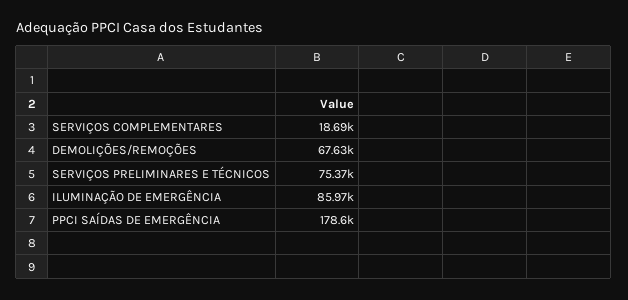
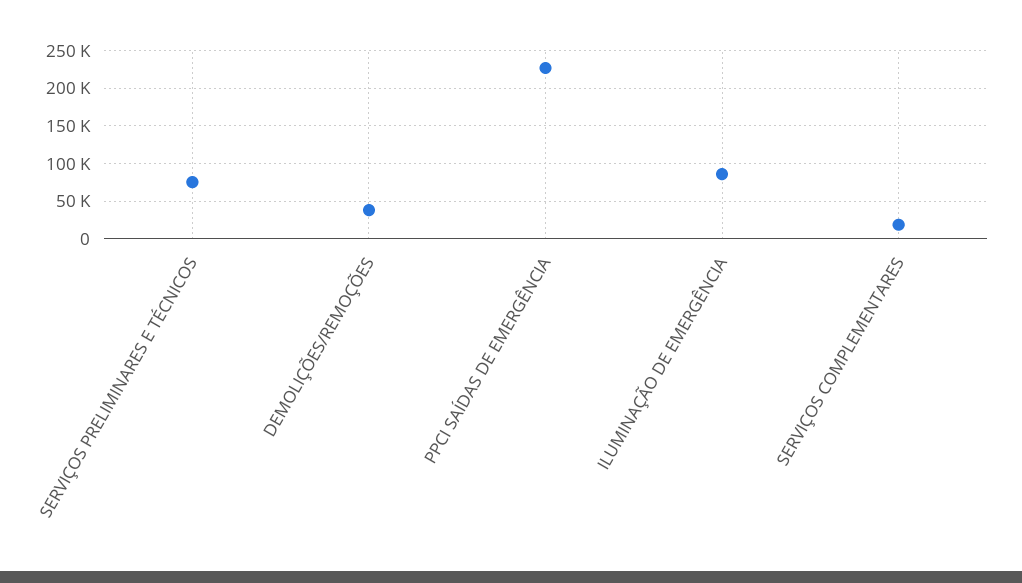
  {
    "SERVIÇOS COMPLEMENTARES": 18690,
-   "DEMOLIÇÕES/REMOÇÕES": 67630,
+   "DEMOLIÇÕES/REMOÇÕES": 40000,
    "SERVIÇOS PRELIMINARES E TÉCNICOS": 75370,
    "ILUMINAÇÃO DE EMERGÊNCIA": 85970,
-   "PPCI SAÍDAS DE EMERGÊNCIA": 178600
+   "PPCI SAÍDAS DE EMERGÊNCIA": 230000
  }

